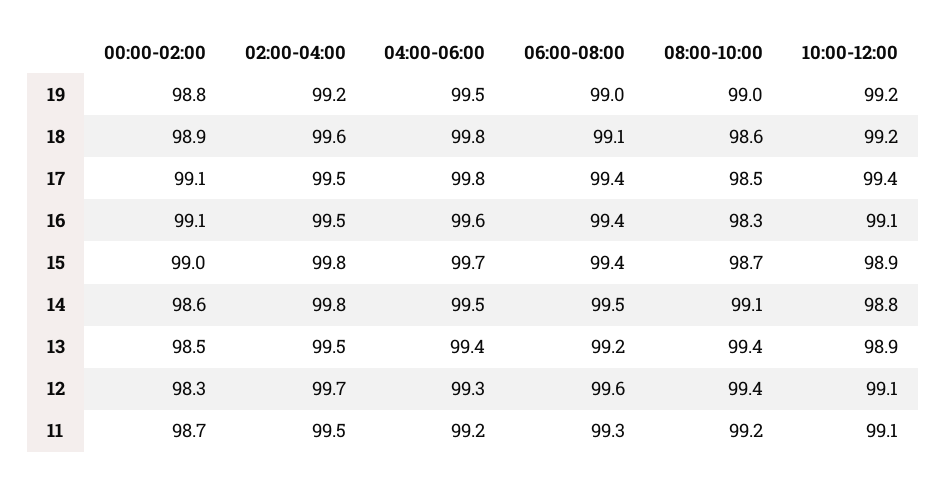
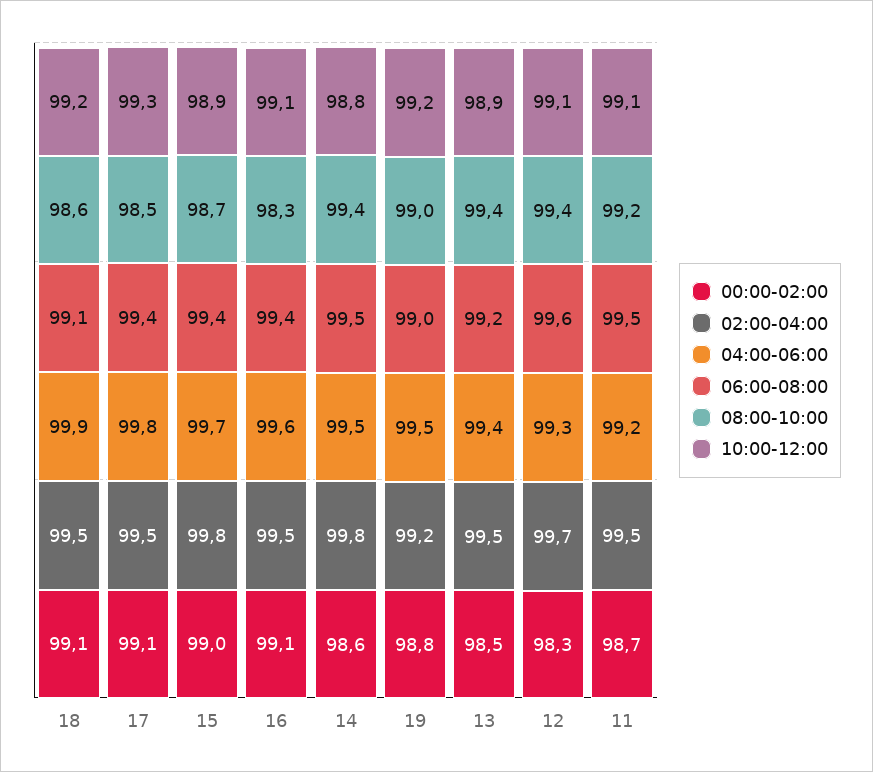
  {
    "00:00-02:00": {
      "19": 98.8,
-     "18": 98.9,
+     "18": 99.1,
      "17": 99.1,
      "16": 99.1,
      "15": 99,
      "14": 98.6,
      "13": 98.5,
      "12": 98.3,
      "11": 98.7
    },
    "02:00-04:00": {
      "19": 99.2,
-     "18": 99.6,
+     "18": 99.5,
      "17": 99.5,
      "16": 99.5,
      "15": 99.8,
      "14": 99.8,
      "13": 99.5,
      "12": 99.7,
      "11": 99.5
    },
    "04:00-06:00": {
      "19": 99.5,
-     "18": 99.8,
+     "18": 99.9,
      "17": 99.8,
      "16": 99.6,
      "15": 99.7,
      "14": 99.5,
      "13": 99.4,
      "12": 99.3,
      "11": 99.2
    },
    "06:00-08:00": {
      "19": 99,
      "18": 99.1,
      "17": 99.4,
      "16": 99.4,
      "15": 99.4,
      "14": 99.5,
      "13": 99.2,
      "12": 99.6,
-     "11": 99.3
+     "11": 99.5
    },
    "08:00-10:00": {
      "19": 99,
      "18": 98.6,
      "17": 98.5,
      "16": 98.3,
      "15": 98.7,
-     "14": 99.1,
+     "14": 99.4,
      "13": 99.4,
      "12": 99.4,
      "11": 99.2
    },
    "10:00-12:00": {
      "19": 99.2,
      "18": 99.2,
-     "17": 99.4,
+     "17": 99.3,
      "16": 99.1,
      "15": 98.9,
      "14": 98.8,
      "13": 98.9,
      "12": 99.1,
      "11": 99.1
    }
  }

